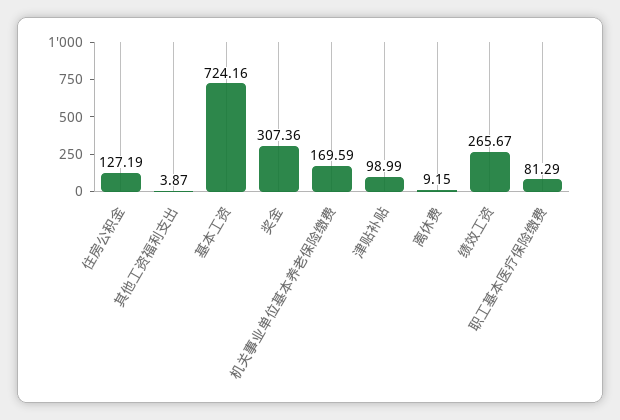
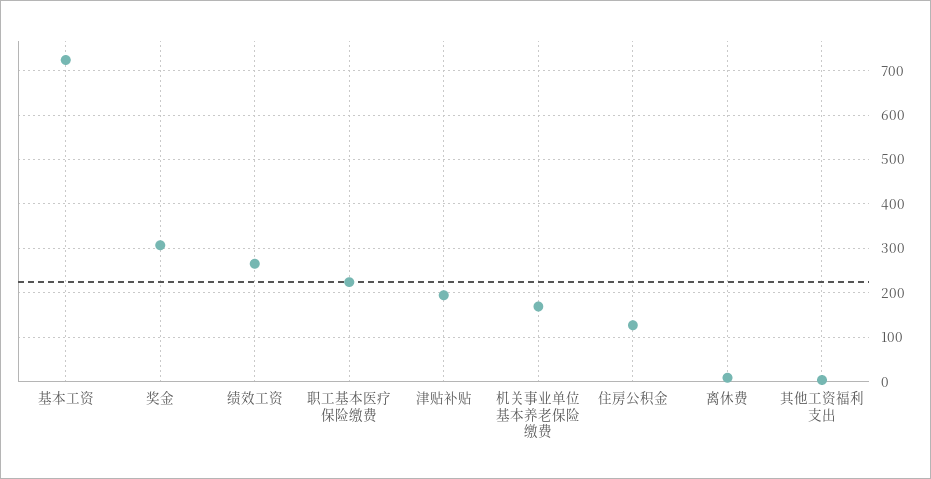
  {
    "住房公积金": 127.19,
    "其他工资福利支出": 3.87,
    "基本工资": 724.16,
    "奖金": 307.36,
    "机关事业单位基本养老保险缴费": 169.59,
-   "津贴补贴": 98.99,
+   "津贴补贴": 200,
    "离休费": 9.15,
    "绩效工资": 265.67,
-   "职工基本医疗保险缴费": 81.29
+   "职工基本医疗保险缴费": 220
  }

